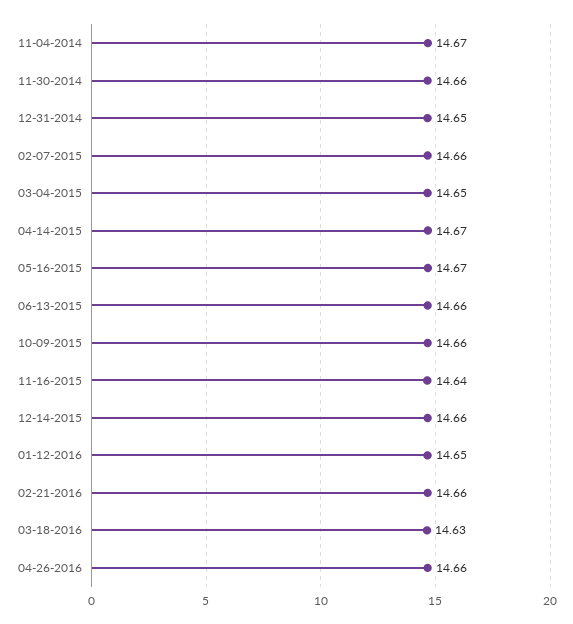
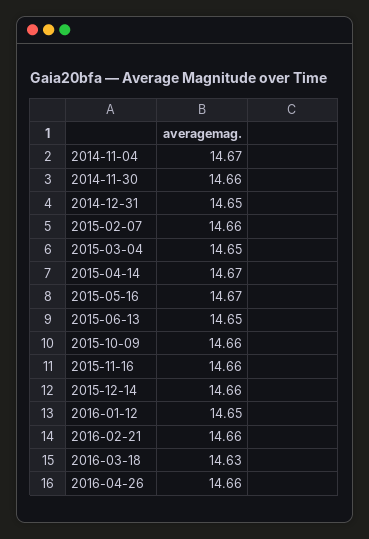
  {
    "11-04-2014": 14.67,
    "11-30-2014": 14.66,
    "12-31-2014": 14.65,
    "02-07-2015": 14.66,
    "03-04-2015": 14.65,
    "04-14-2015": 14.67,
    "05-16-2015": 14.67,
-   "06-13-2015": 14.66,
+   "06-13-2015": 14.65,
    "10-09-2015": 14.66,
-   "11-16-2015": 14.64,
+   "11-16-2015": 14.66,
    "12-14-2015": 14.66,
    "01-12-2016": 14.65,
    "02-21-2016": 14.66,
    "03-18-2016": 14.63,
    "04-26-2016": 14.66
  }

